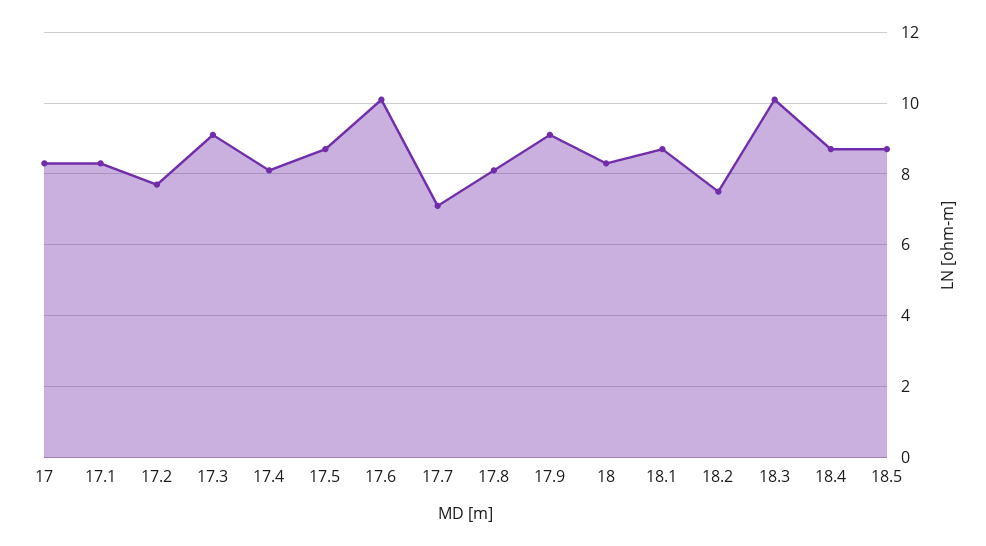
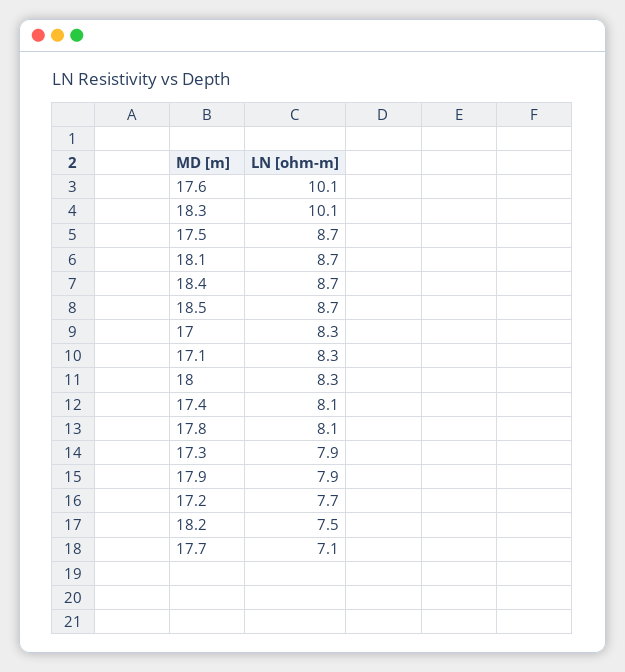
  {
    "17": 8.3,
    "17.1": 8.3,
    "17.2": 7.7,
-   "17.3": 9,
+   "17.3": 7.9,
    "17.4": 8.1,
    "17.5": 8.7,
    "17.6": 10.1,
    "17.7": 7.1,
    "17.8": 8.1,
-   "17.9": 9,
+   "17.9": 7.9,
    "18": 8.3,
    "18.1": 8.7,
    "18.2": 7.5,
    "18.3": 10.1,
    "18.4": 8.7,
    "18.5": 8.7
  }

